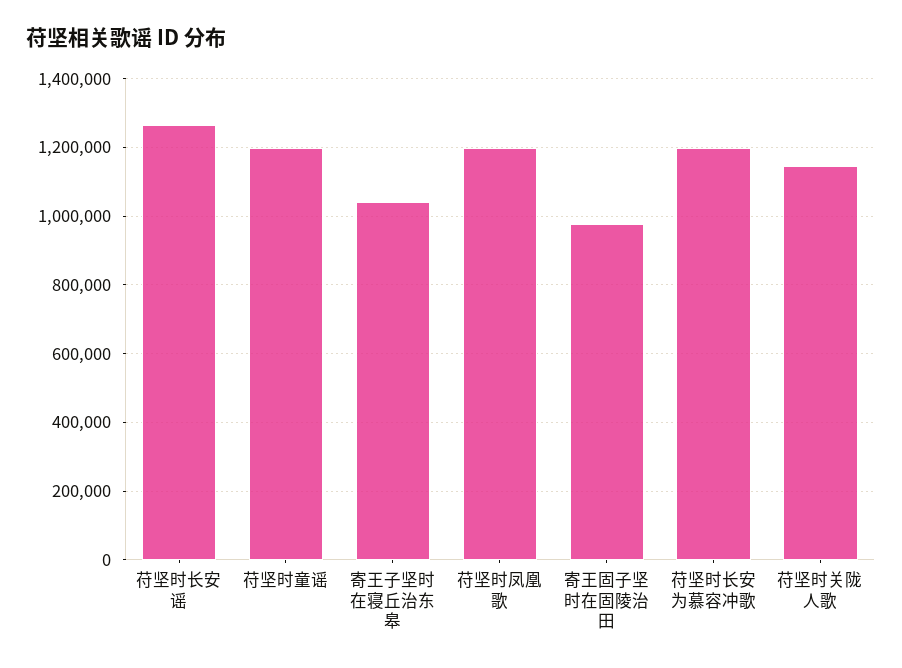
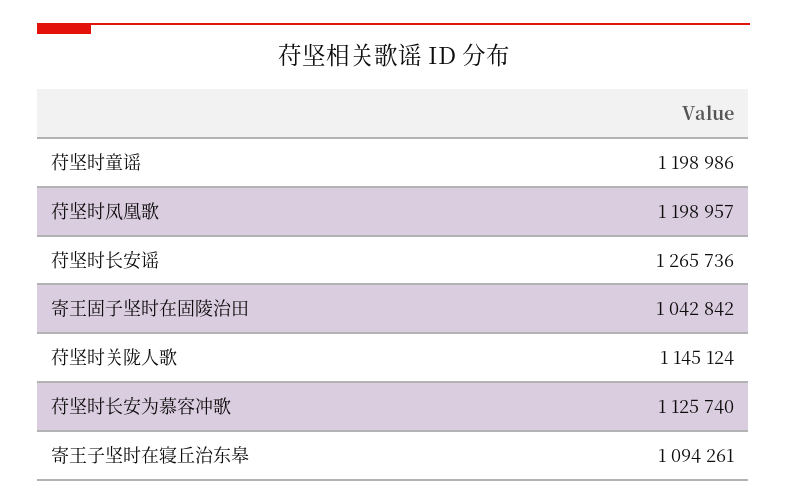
  {
    "苻坚时长安谣": 1265736,
    "苻坚时童谣": 1198986,
-   "寄王子坚时在寝丘治东皋": 1040000,
+   "寄王子坚时在寝丘治东皋": 1094261,
    "苻坚时凤凰歌": 1198957,
-   "寄王固子坚时在固陵治田": 980000,
+   "寄王固子坚时在固陵治田": 1042842,
-   "苻坚时长安为慕容冲歌": 1200000,
+   "苻坚时长安为慕容冲歌": 1125740,
    "苻坚时关陇人歌": 1145124
  }

